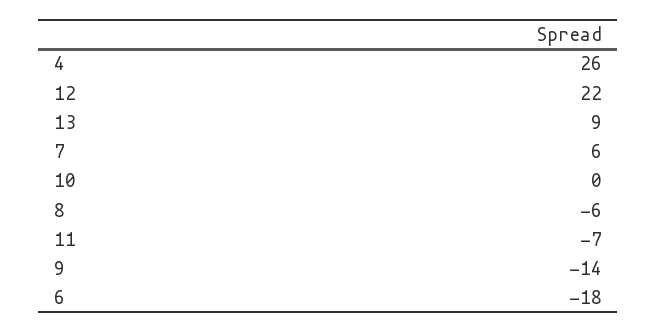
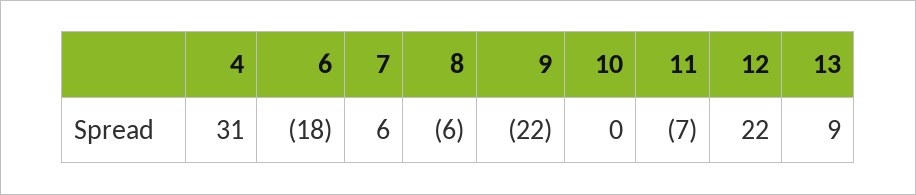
  {
-   "4": 26,
+   "4": 31,
    "12": 22,
    "13": 9,
    "7": 6,
    "10": 0,
    "8": -6,
    "11": -7,
-   "9": -14,
+   "9": -22,
    "6": -18
  }

